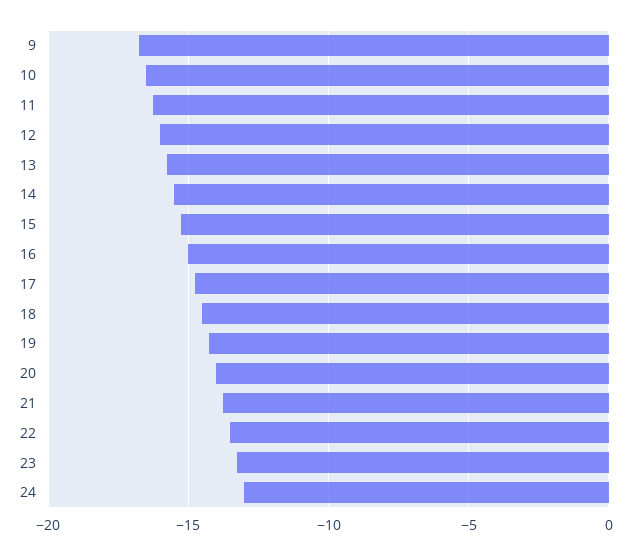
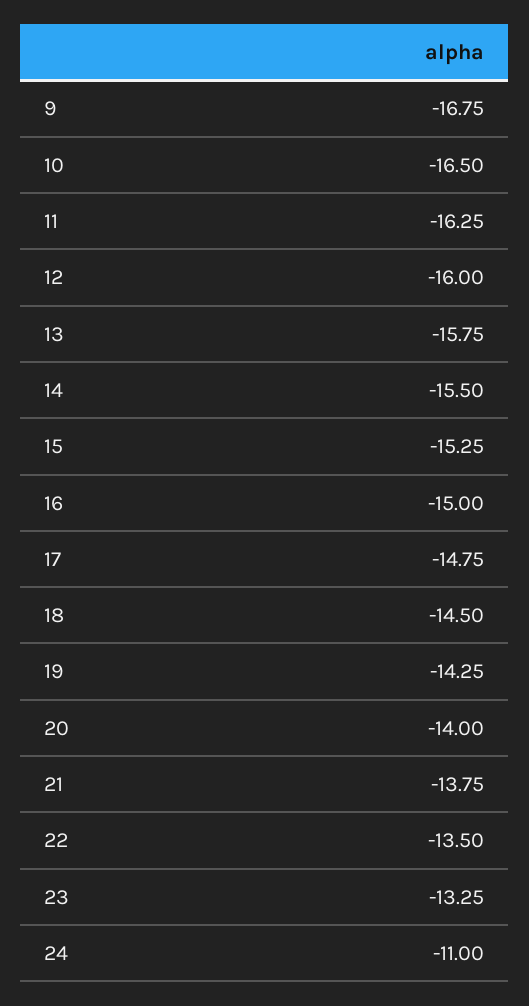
  {
    "9": -16.75,
    "10": -16.5,
    "11": -16.25,
    "12": -16,
    "13": -15.75,
    "14": -15.5,
    "15": -15.25,
    "16": -15,
    "17": -14.75,
    "18": -14.5,
    "19": -14.25,
    "20": -14,
    "21": -13.75,
    "22": -13.5,
    "23": -13.25,
-   "24": -13
+   "24": -11
  }

